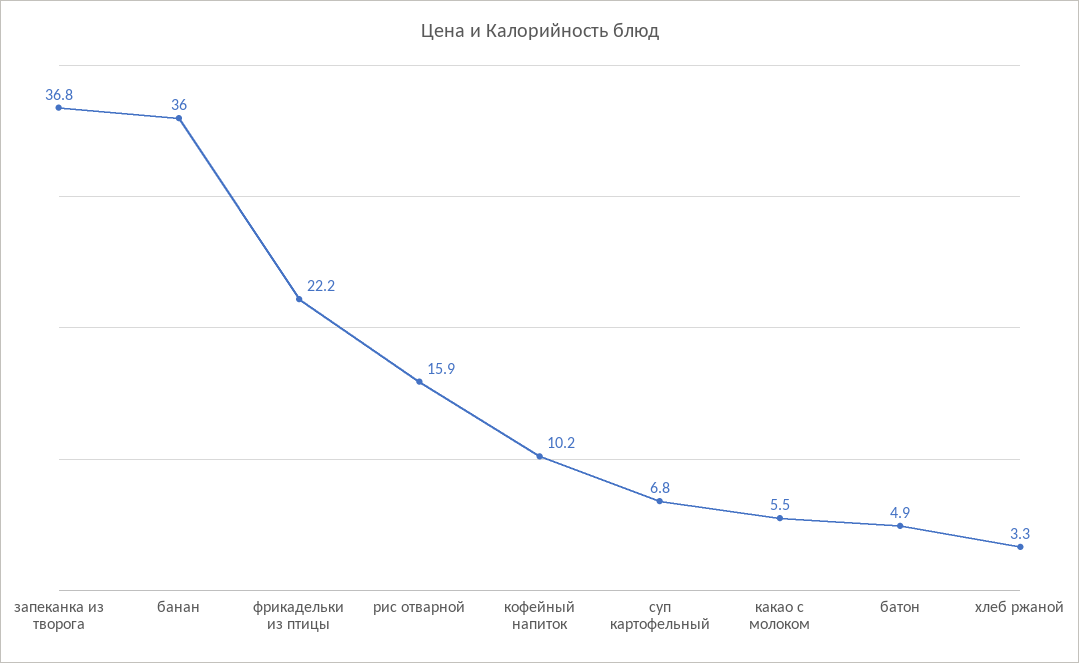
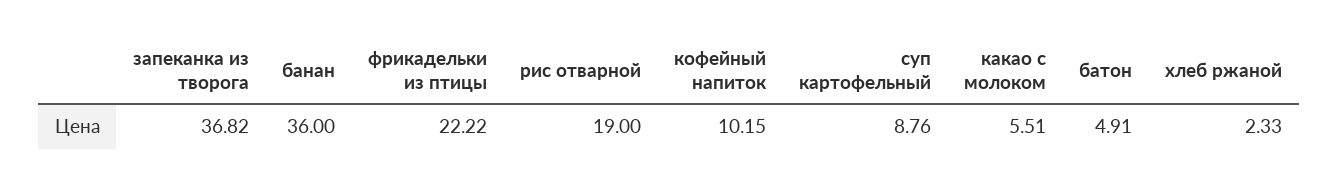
  {
    "запеканка из творога": 36.82,
    "банан": 36,
    "фрикадельки из птицы": 22.22,
-   "рис отварной": 15.9,
+   "рис отварной": 19,
    "кофейный напиток": 10.15,
-   "суп картофельный": 6.8,
+   "суп картофельный": 8.76,
    "какао с молоком": 5.51,
    "батон": 4.91,
-   "хлеб ржаной": 3.3
+   "хлеб ржаной": 2.33
  }

